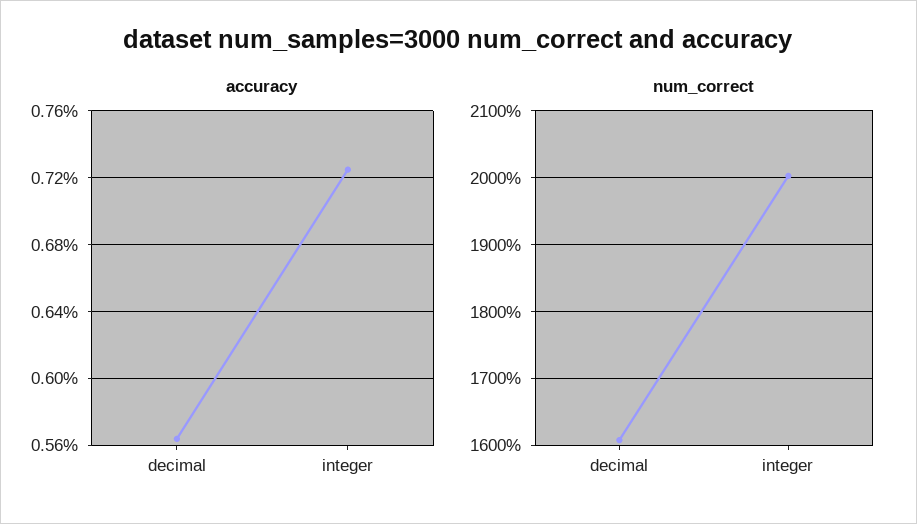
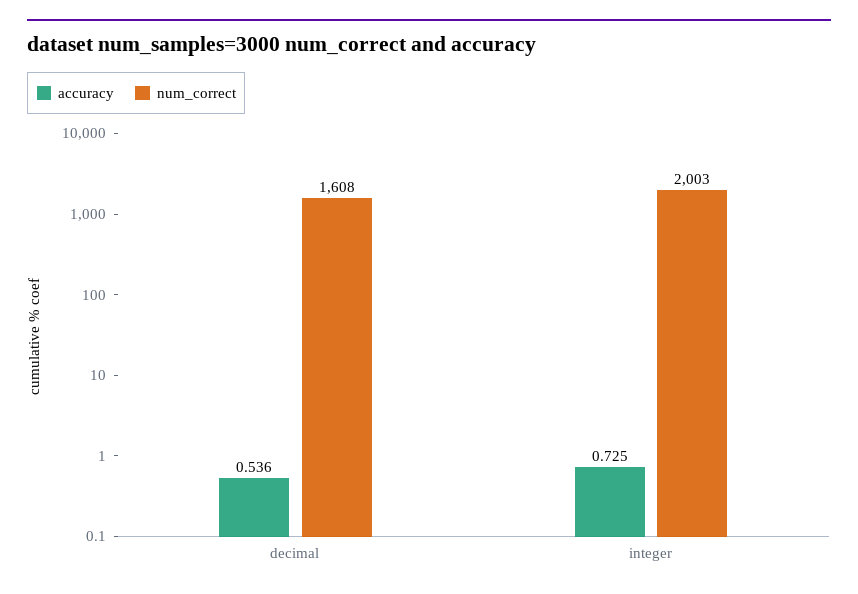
  {
    "accuracy": {
-     "decimal": 0.565,
+     "decimal": 0.536,
      "integer": 0.725
    },
    "num_correct": {
      "decimal": 1608,
      "integer": 2003
    }
  }

